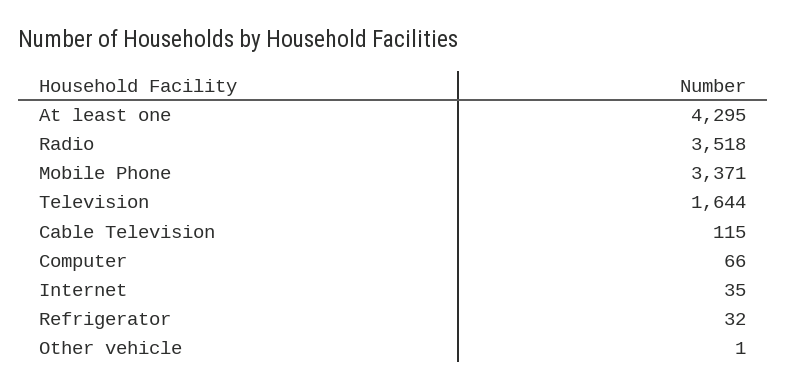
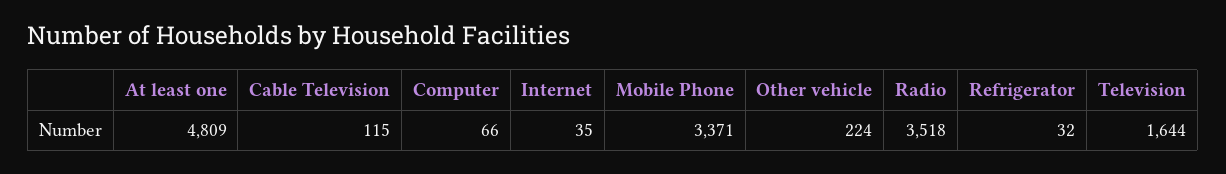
  {
-   "At least one": 4295,
+   "At least one": 4809,
    "Radio": 3518,
    "Mobile Phone": 3371,
    "Television": 1644,
    "Cable Television": 115,
    "Computer": 66,
    "Internet": 35,
    "Refrigerator": 32,
-   "Other vehicle": 1
+   "Other vehicle": 224
  }

